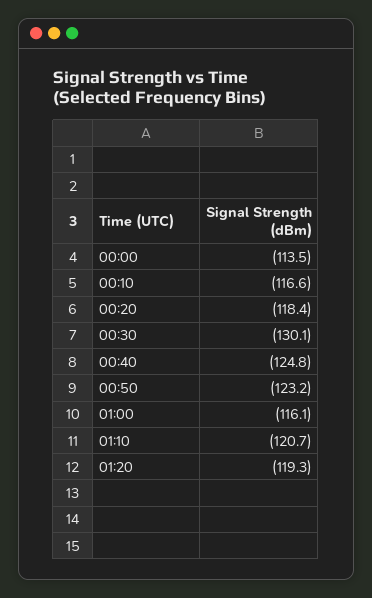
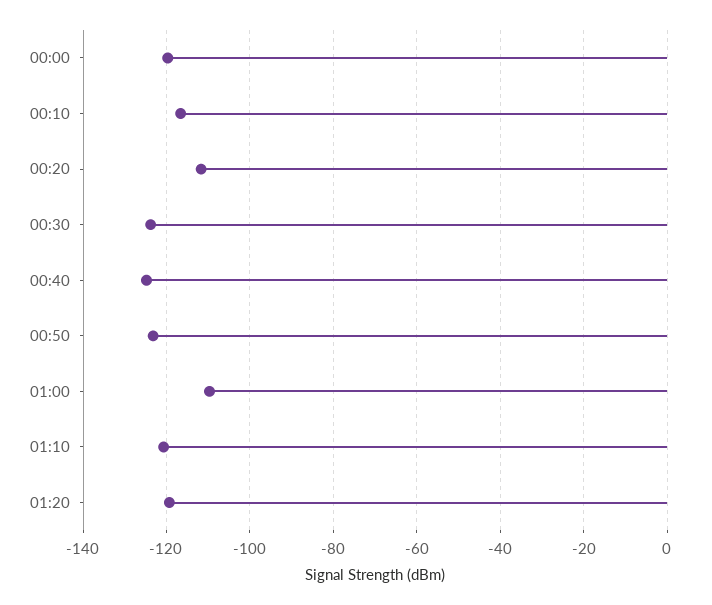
  {
-   "00:00": -113.5,
+   "00:00": -120,
    "00:10": -116.6,
-   "00:20": -118.4,
+   "00:20": -112,
-   "00:30": -130.1,
+   "00:30": -124,
    "00:40": -124.8,
    "00:50": -123.2,
-   "01:00": -116.1,
+   "01:00": -110,
    "01:10": -120.7,
    "01:20": -119.3
  }

